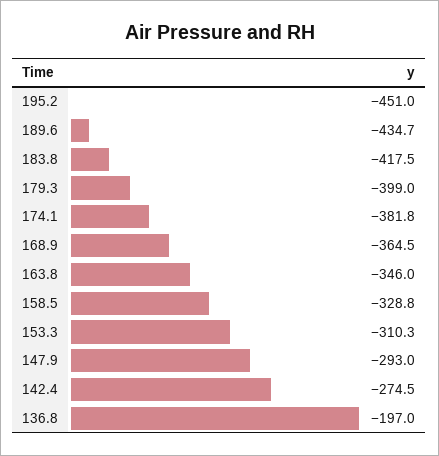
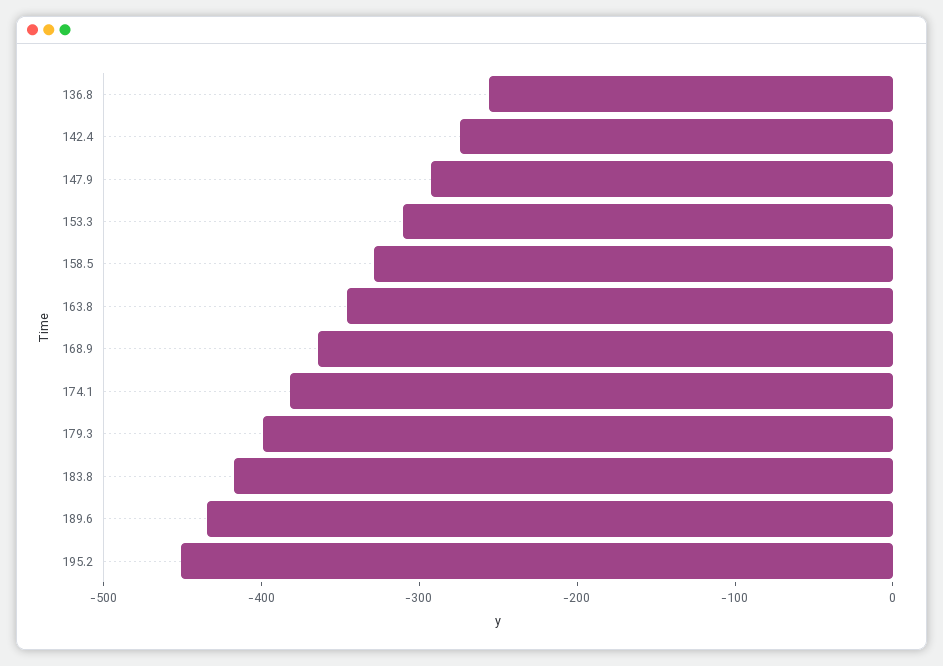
  {
    "195.2": -451,
    "189.6": -434.7,
    "183.8": -417.5,
    "179.3": -399,
    "174.1": -381.8,
    "168.9": -364.5,
    "163.8": -346,
    "158.5": -328.8,
    "153.3": -310.3,
    "147.9": -293,
    "142.4": -274.5,
-   "136.8": -197
+   "136.8": -260
  }

